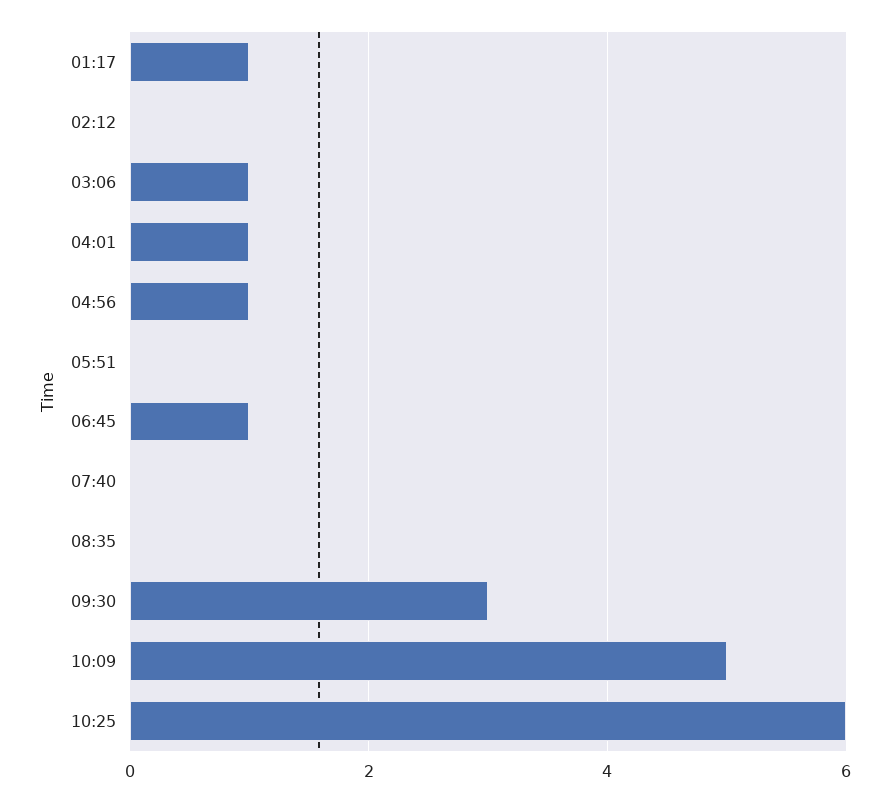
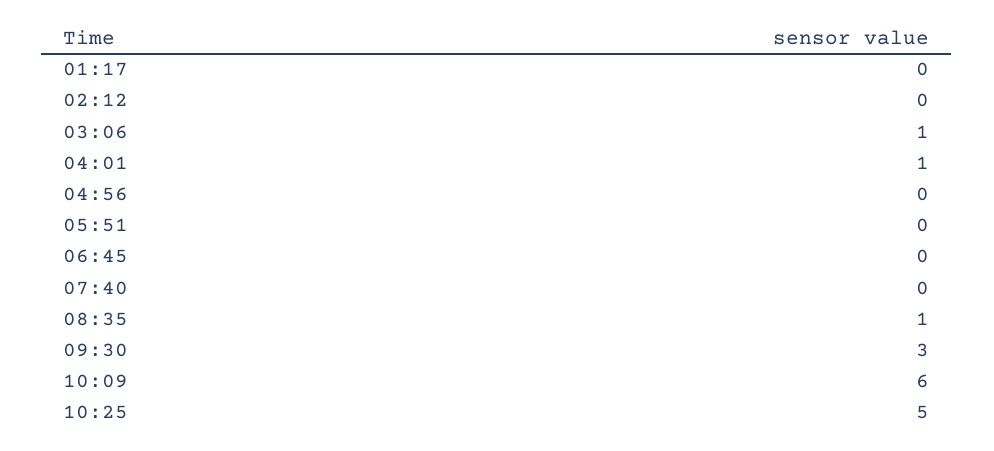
  {
-   "01:17": 1,
+   "01:17": 0,
    "02:12": 0,
    "03:06": 1,
    "04:01": 1,
-   "04:56": 1,
+   "04:56": 0,
    "05:51": 0,
-   "06:45": 1,
+   "06:45": 0,
    "07:40": 0,
-   "08:35": 0,
+   "08:35": 1,
    "09:30": 3,
-   "10:09": 5,
+   "10:09": 6,
-   "10:25": 6
+   "10:25": 5
  }

